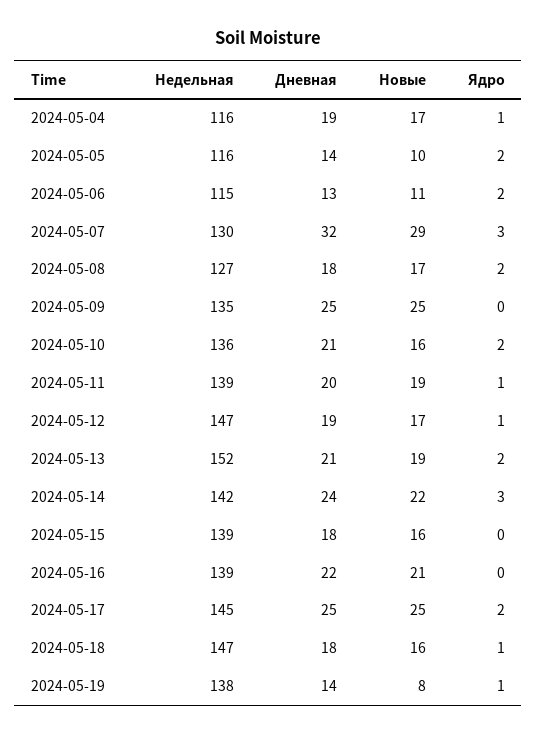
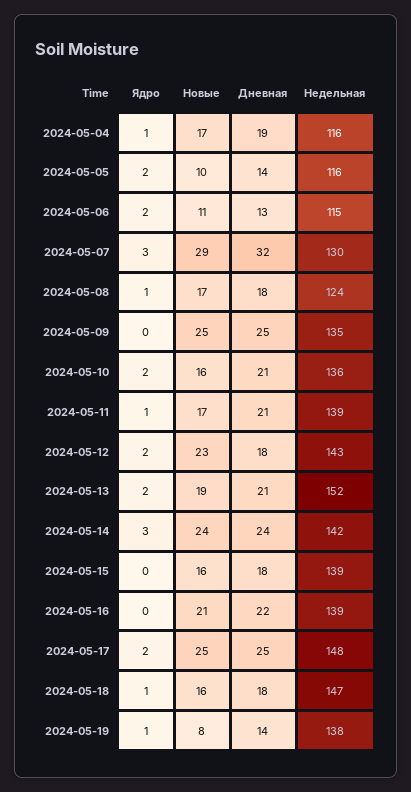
  {
    "Недельная": {
      "2024-05-04": 116,
      "2024-05-05": 116,
      "2024-05-06": 115,
      "2024-05-07": 130,
-     "2024-05-08": 127,
+     "2024-05-08": 124,
      "2024-05-09": 135,
      "2024-05-10": 136,
      "2024-05-11": 139,
-     "2024-05-12": 147,
+     "2024-05-12": 143,
      "2024-05-13": 152,
      "2024-05-14": 142,
      "2024-05-15": 139,
      "2024-05-16": 139,
-     "2024-05-17": 145,
+     "2024-05-17": 148,
      "2024-05-18": 147,
      "2024-05-19": 138
    },
    "Дневная": {
      "2024-05-04": 19,
      "2024-05-05": 14,
      "2024-05-06": 13,
      "2024-05-07": 32,
      "2024-05-08": 18,
      "2024-05-09": 25,
      "2024-05-10": 21,
-     "2024-05-11": 20,
+     "2024-05-11": 21,
-     "2024-05-12": 19,
+     "2024-05-12": 18,
      "2024-05-13": 21,
      "2024-05-14": 24,
      "2024-05-15": 18,
      "2024-05-16": 22,
      "2024-05-17": 25,
      "2024-05-18": 18,
      "2024-05-19": 14
    },
    "Новые": {
      "2024-05-04": 17,
      "2024-05-05": 10,
      "2024-05-06": 11,
      "2024-05-07": 29,
      "2024-05-08": 17,
      "2024-05-09": 25,
      "2024-05-10": 16,
-     "2024-05-11": 19,
+     "2024-05-11": 17,
-     "2024-05-12": 17,
+     "2024-05-12": 23,
      "2024-05-13": 19,
-     "2024-05-14": 22,
+     "2024-05-14": 24,
      "2024-05-15": 16,
      "2024-05-16": 21,
      "2024-05-17": 25,
      "2024-05-18": 16,
      "2024-05-19": 8
    },
    "Ядро": {
      "2024-05-04": 1,
      "2024-05-05": 2,
      "2024-05-06": 2,
      "2024-05-07": 3,
-     "2024-05-08": 2,
+     "2024-05-08": 1,
      "2024-05-09": 0,
      "2024-05-10": 2,
      "2024-05-11": 1,
-     "2024-05-12": 1,
+     "2024-05-12": 2,
      "2024-05-13": 2,
      "2024-05-14": 3,
      "2024-05-15": 0,
      "2024-05-16": 0,
      "2024-05-17": 2,
      "2024-05-18": 1,
      "2024-05-19": 1
    }
  }

